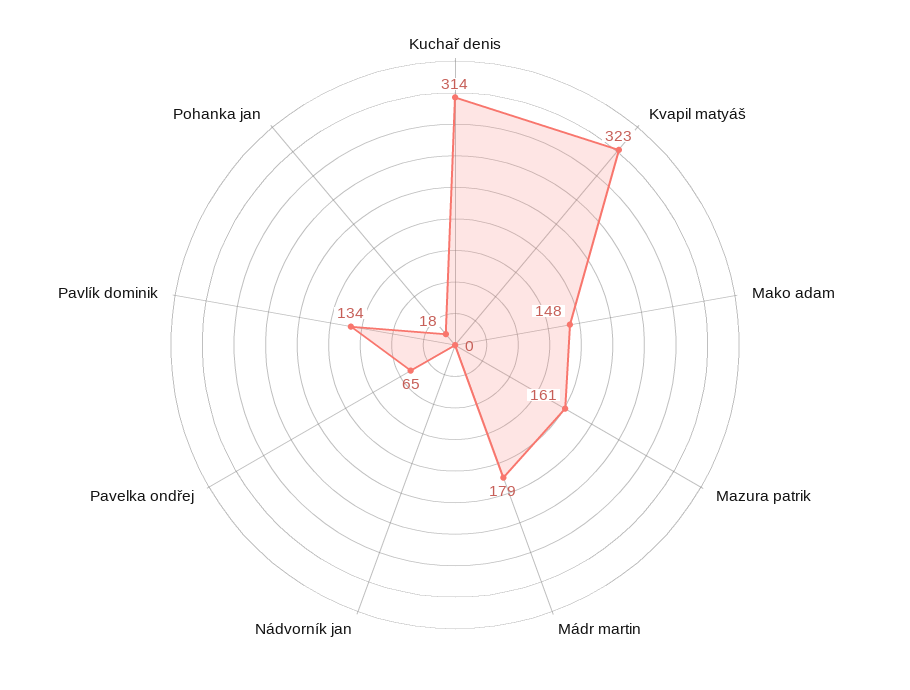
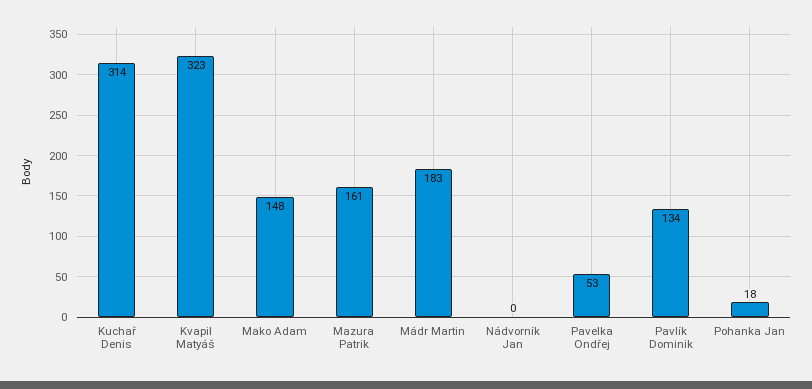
  {
    "Kuchař denis": 314,
    "Kvapil matyáš": 323,
    "Mako adam": 148,
    "Mazura patrik": 161,
-   "Mádr martin": 179,
+   "Mádr martin": 183,
    "Nádvorník jan": 0,
-   "Pavelka ondřej": 65,
+   "Pavelka ondřej": 53,
    "Pavlík dominik": 134,
    "Pohanka jan": 18
  }

